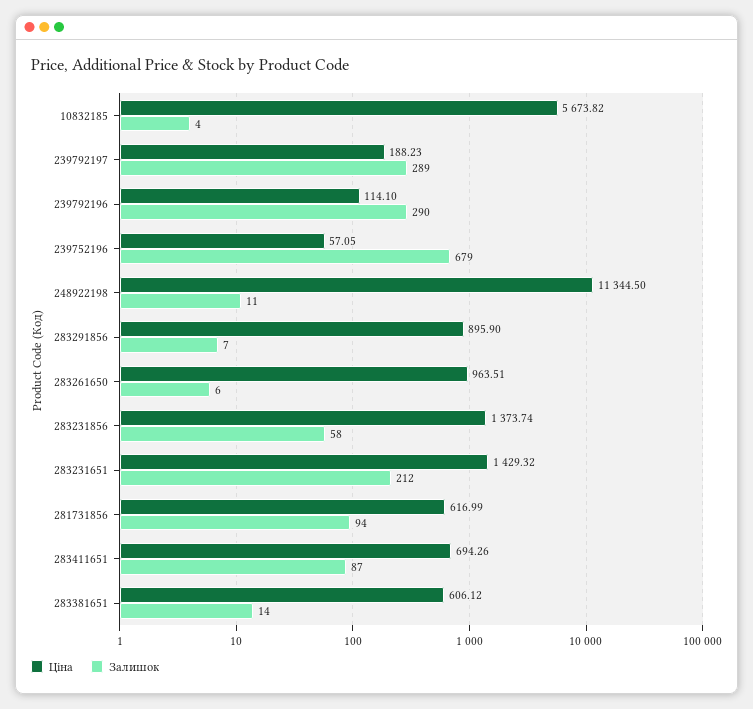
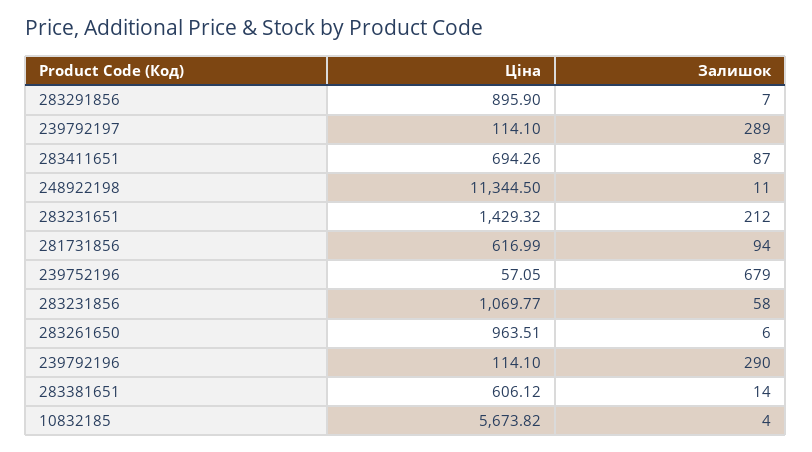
  {
    "Ціна": {
      "10832185": 5673.82,
-     "239792197": 188.23,
+     "239792197": 114.1,
      "239792196": 114.1,
      "239752196": 57.05,
      "248922198": 11344.5,
      "283291856": 895.9,
      "283261650": 963.51,
-     "283231856": 1373.74,
+     "283231856": 1069.77,
      "283231651": 1429.32,
      "281731856": 616.99,
      "283411651": 694.26,
      "283381651": 606.12
    },
    "Залишок": {
      "10832185": 4,
      "239792197": 289,
      "239792196": 290,
      "239752196": 679,
      "248922198": 11,
      "283291856": 7,
      "283261650": 6,
      "283231856": 58,
      "283231651": 212,
      "281731856": 94,
      "283411651": 87,
      "283381651": 14
    }
  }

